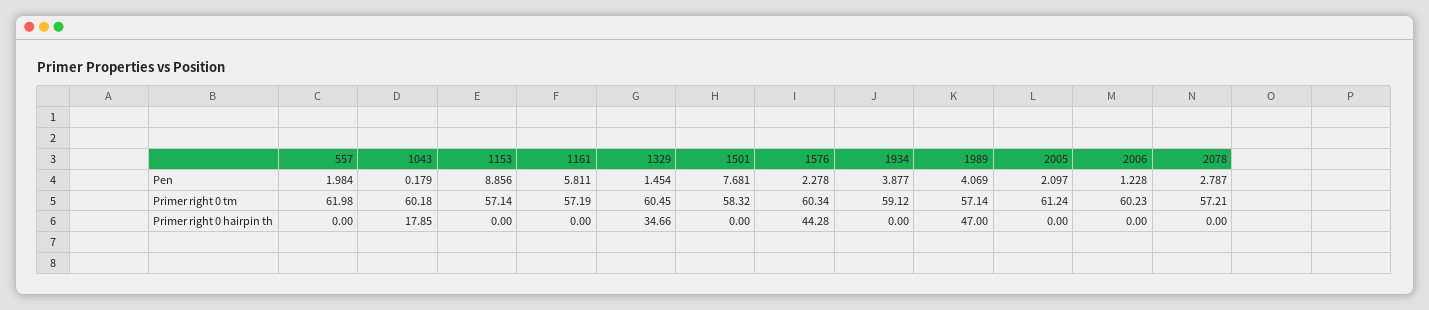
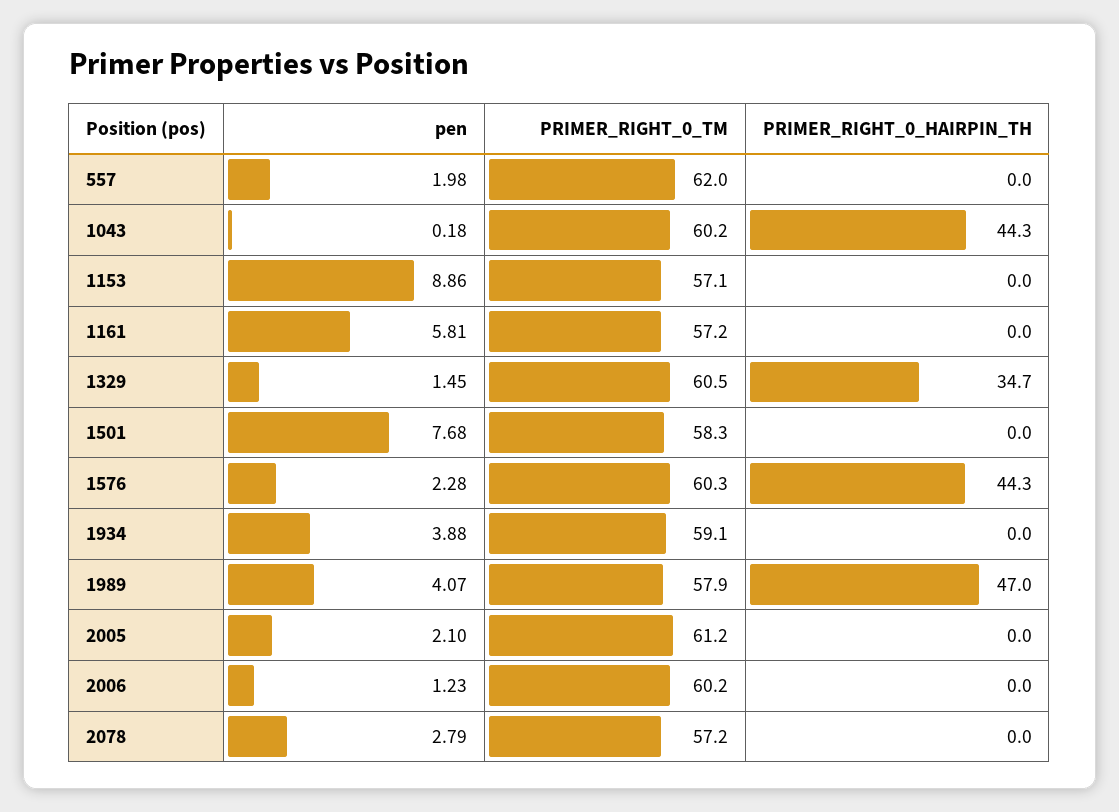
  {
    "557": {
      "Pen": 1.984,
      "Primer right 0 tm": 61.98,
      "Primer right 0 hairpin th": 0
    },
    "1043": {
      "Pen": 0.179,
      "Primer right 0 tm": 60.18,
-     "Primer right 0 hairpin th": 17.85
+     "Primer right 0 hairpin th": 44.3
    },
    "1153": {
      "Pen": 8.856,
      "Primer right 0 tm": 57.14,
      "Primer right 0 hairpin th": 0
    },
    "1161": {
      "Pen": 5.811,
      "Primer right 0 tm": 57.19,
      "Primer right 0 hairpin th": 0
    },
    "1329": {
      "Pen": 1.454,
      "Primer right 0 tm": 60.45,
      "Primer right 0 hairpin th": 34.66
    },
    "1501": {
      "Pen": 7.681,
      "Primer right 0 tm": 58.32,
      "Primer right 0 hairpin th": 0
    },
    "1576": {
      "Pen": 2.278,
      "Primer right 0 tm": 60.34,
      "Primer right 0 hairpin th": 44.28
    },
    "1934": {
      "Pen": 3.877,
      "Primer right 0 tm": 59.12,
      "Primer right 0 hairpin th": 0
    },
    "1989": {
      "Pen": 4.069,
-     "Primer right 0 tm": 57.14,
+     "Primer right 0 tm": 57.9,
      "Primer right 0 hairpin th": 47
    },
    "2005": {
      "Pen": 2.097,
      "Primer right 0 tm": 61.24,
      "Primer right 0 hairpin th": 0
    },
    "2006": {
      "Pen": 1.228,
      "Primer right 0 tm": 60.23,
      "Primer right 0 hairpin th": 0
    },
    "2078": {
      "Pen": 2.787,
      "Primer right 0 tm": 57.21,
      "Primer right 0 hairpin th": 0
    }
  }

